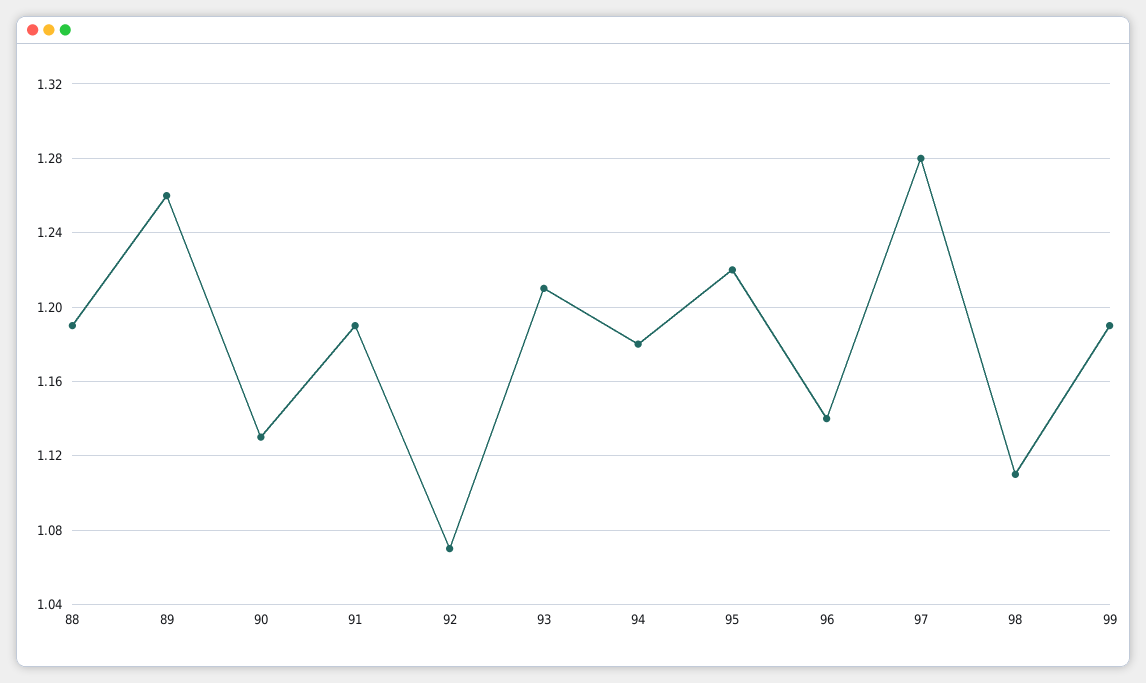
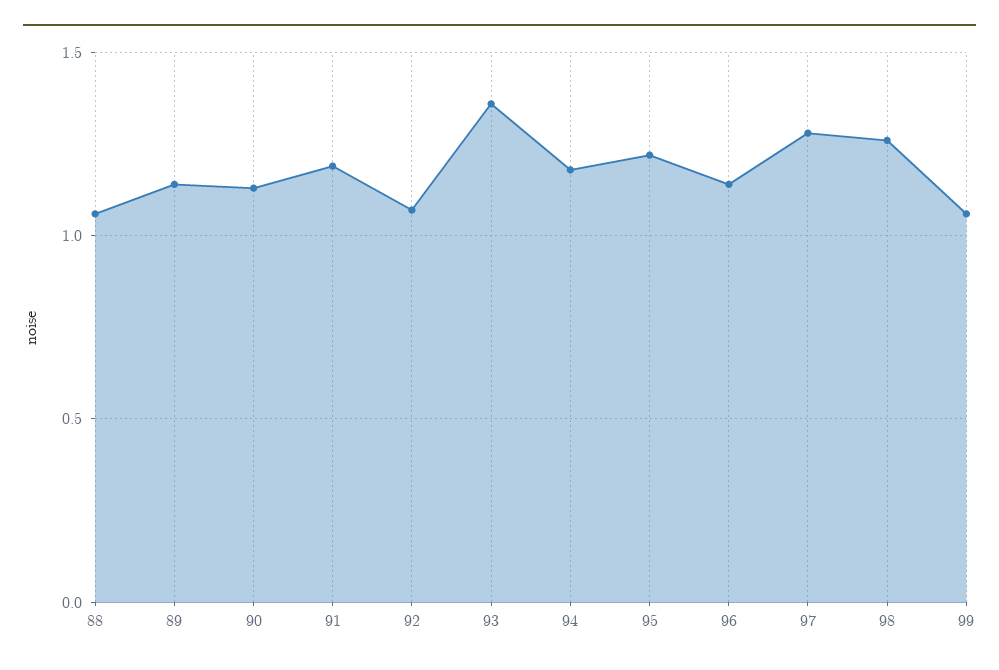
  {
-   "88": 1.19,
+   "88": 1.05,
-   "89": 1.26,
+   "89": 1.15,
    "90": 1.13,
    "91": 1.19,
    "92": 1.07,
-   "93": 1.21,
+   "93": 1.35,
    "94": 1.18,
    "95": 1.22,
    "96": 1.14,
    "97": 1.28,
-   "98": 1.11,
+   "98": 1.25,
-   "99": 1.19
+   "99": 1.05
  }

